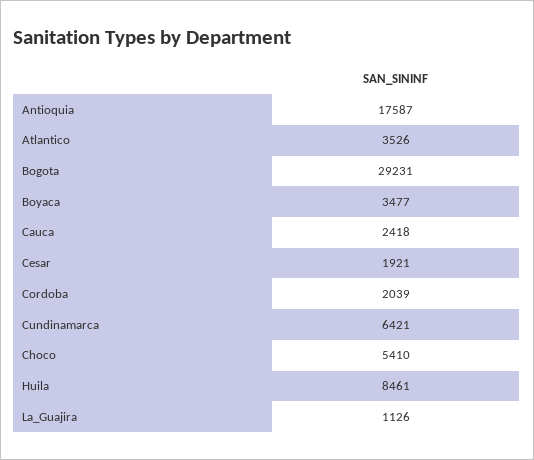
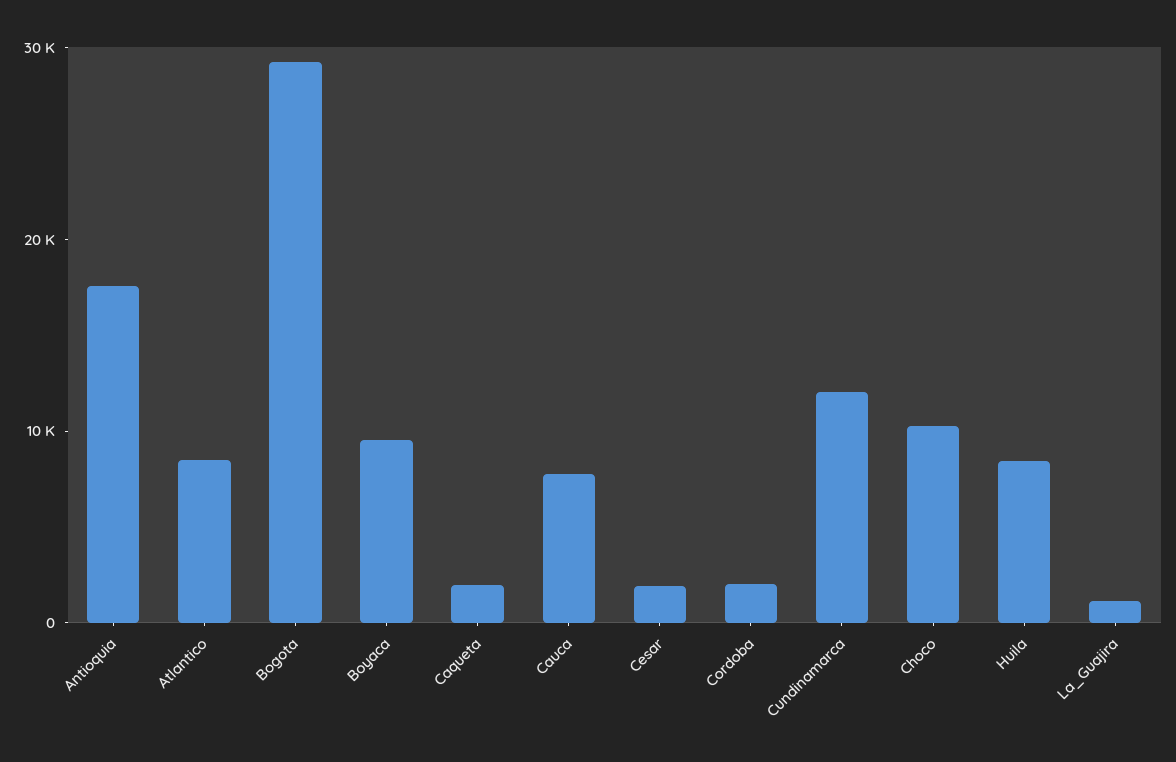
  {
    "Antioquia": 17587,
-   "Atlantico": 3526,
+   "Atlantico": 8000,
    "Bogota": 29231,
-   "Boyaca": 3477,
+   "Boyaca": 10000,
-   "Cauca": 2418,
+   "Cauca": 8000,
    "Cesar": 1921,
    "Cordoba": 2039,
-   "Cundinamarca": 6421,
+   "Cundinamarca": 12000,
-   "Choco": 5410,
+   "Choco": 10000,
    "Huila": 8461,
-   "La_Guajira": 1126
+   "La_Guajira": 1126,
+   "Caqueta": 2000
  }

